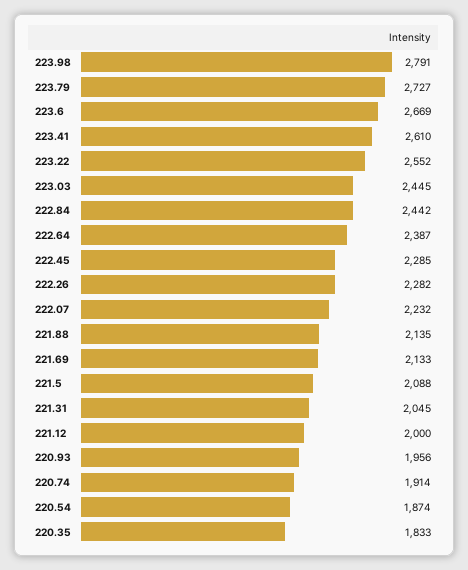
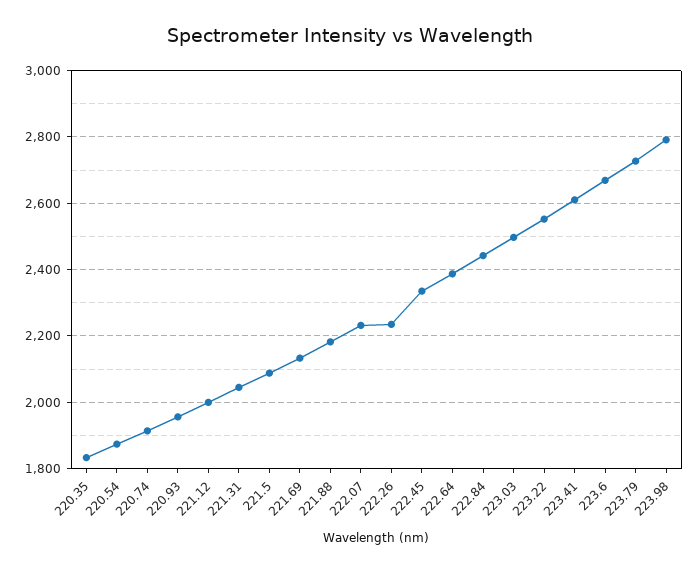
  {
    "223.98": 2791,
    "223.79": 2727,
    "223.6": 2669,
    "223.41": 2610,
    "223.22": 2552,
-   "223.03": 2445,
+   "223.03": 2500,
    "222.84": 2442,
    "222.64": 2387,
-   "222.45": 2285,
+   "222.45": 2340,
-   "222.26": 2282,
+   "222.26": 2240,
    "222.07": 2232,
-   "221.88": 2135,
+   "221.88": 2180,
    "221.69": 2133,
    "221.5": 2088,
    "221.31": 2045,
    "221.12": 2000,
    "220.93": 1956,
    "220.74": 1914,
    "220.54": 1874,
    "220.35": 1833
  }

